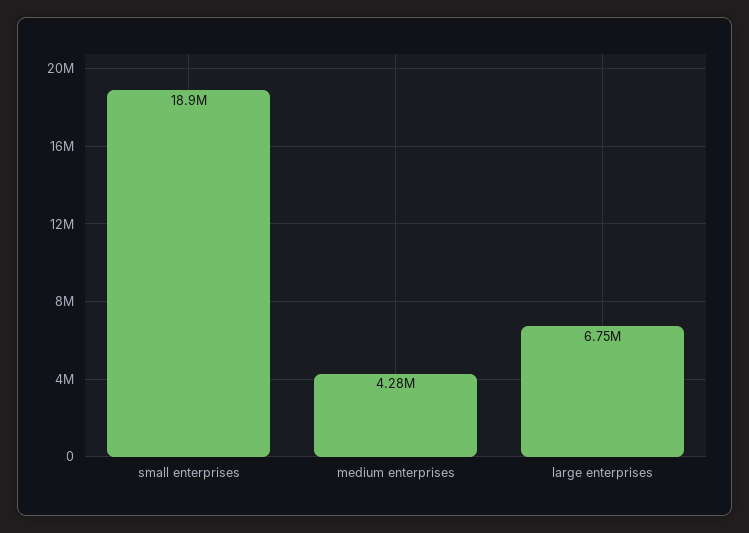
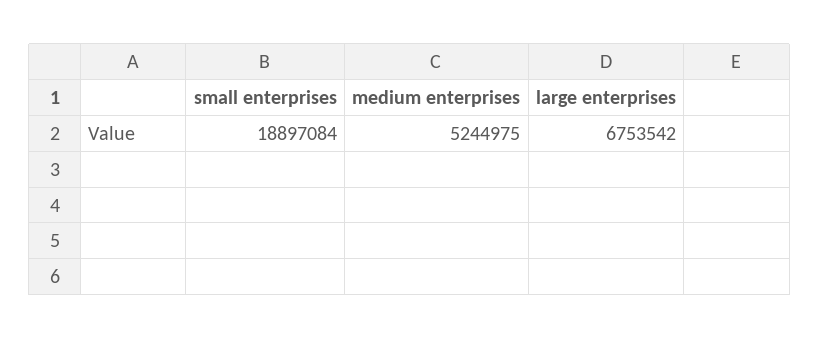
  {
    "small enterprises": 18897084,
-   "medium enterprises": 4280000,
+   "medium enterprises": 5244975,
    "large enterprises": 6753542
  }

